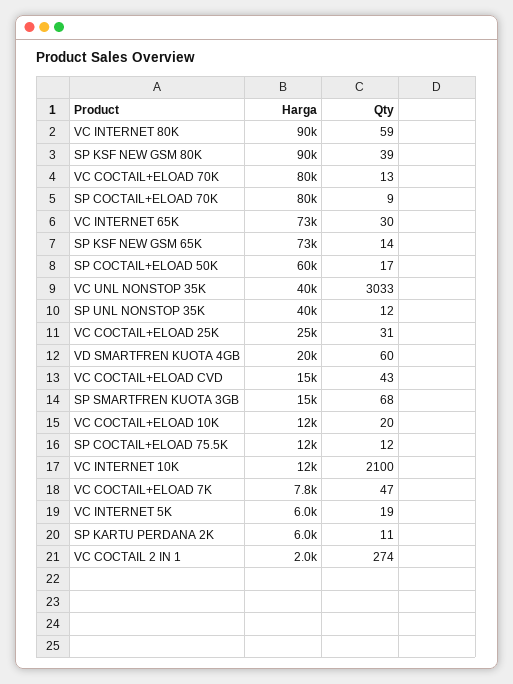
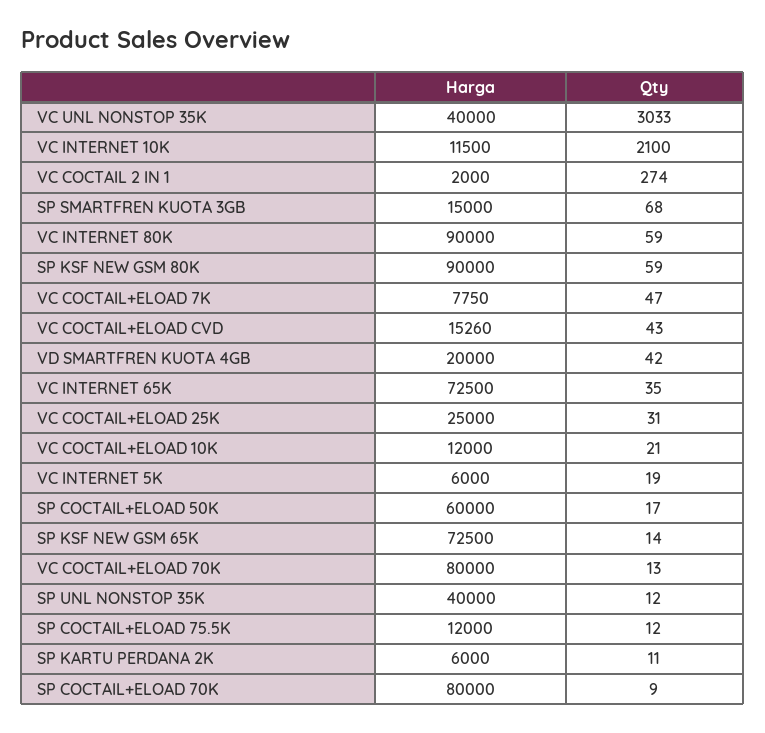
  {
    "Harga": {
      "VC INTERNET 80K": 90000,
      "SP KSF NEW GSM 80K": 90000,
      "VC COCTAIL+ELOAD 70K": 80000,
      "SP COCTAIL+ELOAD 70K": 80000,
      "VC INTERNET 65K": 72500,
      "SP KSF NEW GSM 65K": 72500,
      "SP COCTAIL+ELOAD 50K": 60000,
      "VC UNL NONSTOP 35K": 40000,
      "SP UNL NONSTOP 35K": 40000,
      "VC COCTAIL+ELOAD 25K": 25000,
      "VD SMARTFREN KUOTA 4GB": 20000,
      "VC COCTAIL+ELOAD CVD": 15260,
      "SP SMARTFREN KUOTA 3GB": 15000,
      "VC COCTAIL+ELOAD 10K": 12000,
      "SP COCTAIL+ELOAD 75.5K": 12000,
      "VC INTERNET 10K": 11500,
      "VC COCTAIL+ELOAD 7K": 7750,
      "VC INTERNET 5K": 6000,
      "SP KARTU PERDANA 2K": 6000,
      "VC COCTAIL 2 IN 1": 2000
    },
    "Qty": {
      "VC INTERNET 80K": 59,
-     "SP KSF NEW GSM 80K": 39,
+     "SP KSF NEW GSM 80K": 59,
      "VC COCTAIL+ELOAD 70K": 13,
      "SP COCTAIL+ELOAD 70K": 9,
-     "VC INTERNET 65K": 30,
+     "VC INTERNET 65K": 35,
      "SP KSF NEW GSM 65K": 14,
      "SP COCTAIL+ELOAD 50K": 17,
      "VC UNL NONSTOP 35K": 3033,
      "SP UNL NONSTOP 35K": 12,
      "VC COCTAIL+ELOAD 25K": 31,
-     "VD SMARTFREN KUOTA 4GB": 60,
+     "VD SMARTFREN KUOTA 4GB": 42,
      "VC COCTAIL+ELOAD CVD": 43,
      "SP SMARTFREN KUOTA 3GB": 68,
-     "VC COCTAIL+ELOAD 10K": 20,
+     "VC COCTAIL+ELOAD 10K": 21,
      "SP COCTAIL+ELOAD 75.5K": 12,
      "VC INTERNET 10K": 2100,
      "VC COCTAIL+ELOAD 7K": 47,
      "VC INTERNET 5K": 19,
      "SP KARTU PERDANA 2K": 11,
      "VC COCTAIL 2 IN 1": 274
    }
  }

